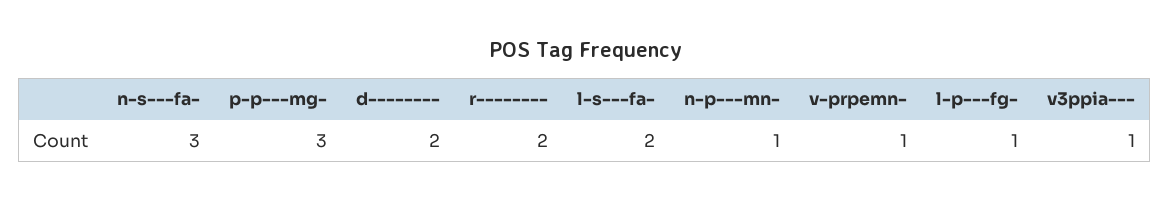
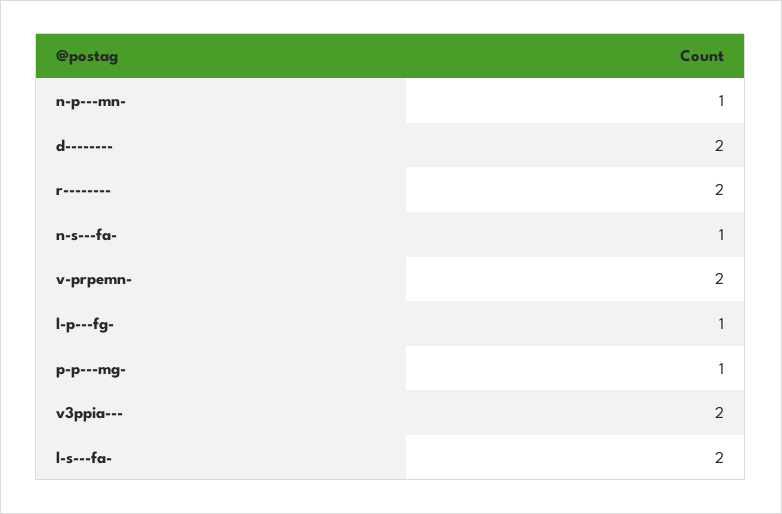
  {
-   "n-s---fa-": 3,
+   "n-s---fa-": 1,
-   "p-p---mg-": 3,
+   "p-p---mg-": 1,
    "d--------": 2,
    "r--------": 2,
    "l-s---fa-": 2,
    "n-p---mn-": 1,
-   "v-prpemn-": 1,
+   "v-prpemn-": 2,
    "l-p---fg-": 1,
-   "v3ppia---": 1
+   "v3ppia---": 2
  }

